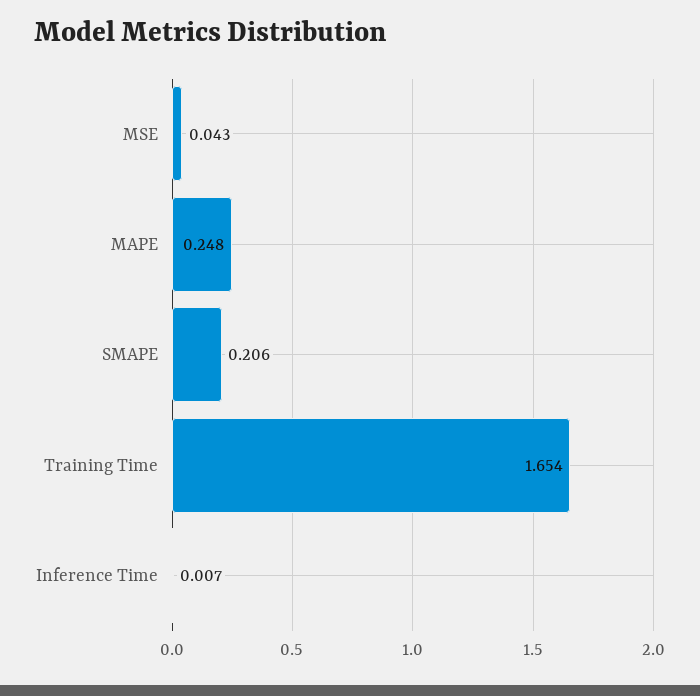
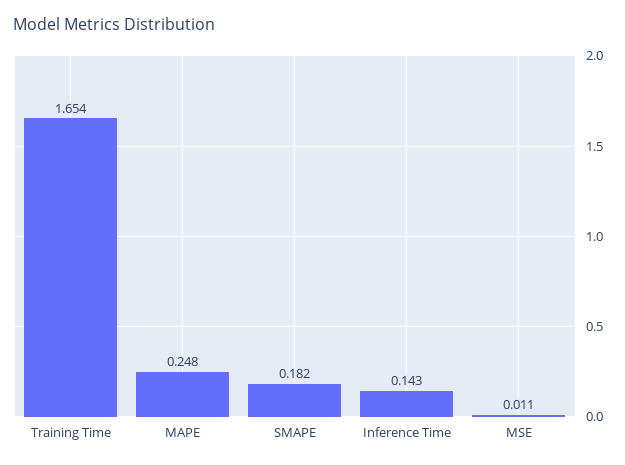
  {
-   "MSE": 0.043,
+   "MSE": 0.011,
    "MAPE": 0.248,
-   "SMAPE": 0.206,
+   "SMAPE": 0.182,
    "Training Time": 1.654,
-   "Inference Time": 0.007
+   "Inference Time": 0.143
  }

